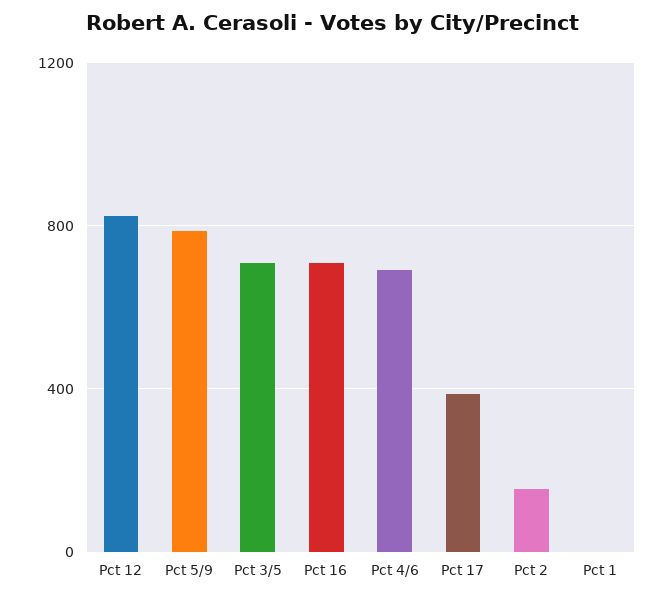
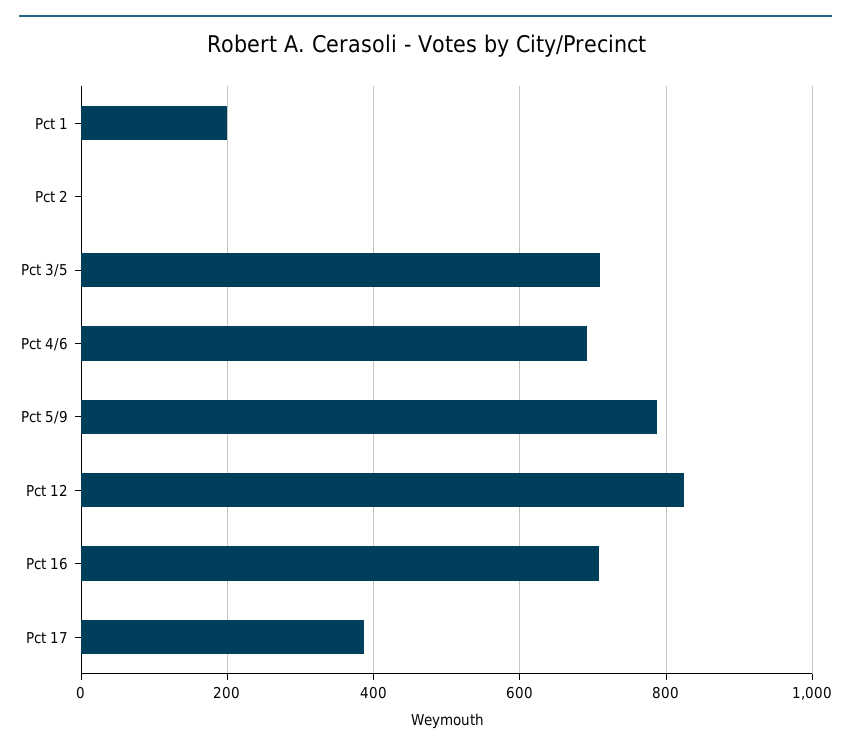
  {
    "Pct 12": 820,
    "Pct 5/9": 780,
    "Pct 3/5": 700,
    "Pct 16": 700,
    "Pct 4/6": 700,
    "Pct 17": 380,
-   "Pct 2": 150,
+   "Pct 2": 0,
-   "Pct 1": 0
+   "Pct 1": 200
  }

